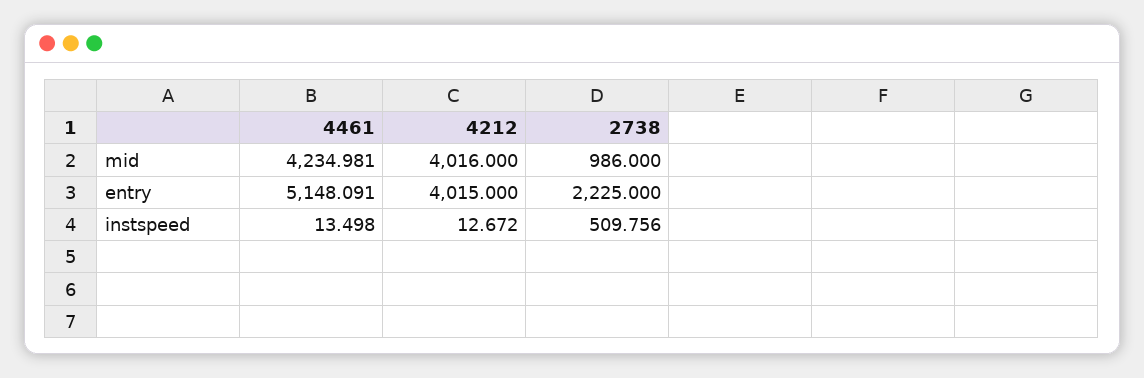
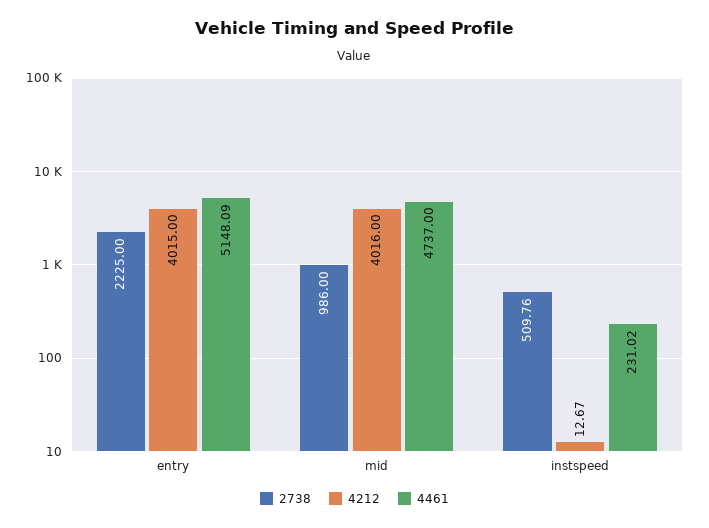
  {
    "4461": {
-     "mid": 4234.981,
+     "mid": 4737,
      "entry": 5148.091,
-     "instspeed": 13.498
+     "instspeed": 231.02
    },
    "4212": {
      "mid": 4016,
      "entry": 4015,
      "instspeed": 12.672
    },
    "2738": {
      "mid": 986,
      "entry": 2225,
      "instspeed": 509.756
    }
  }

